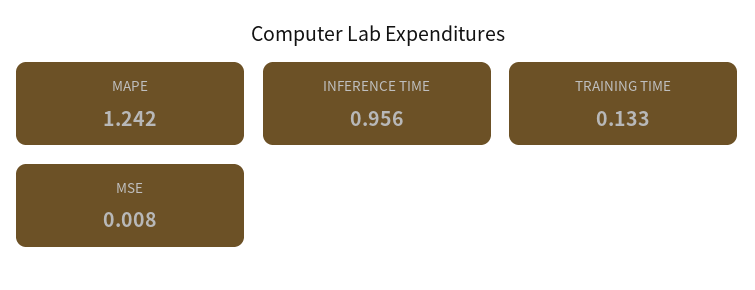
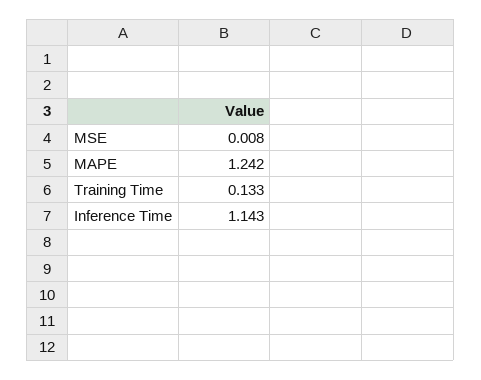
  {
    "MAPE": 1.242,
-   "INFERENCE TIME": 0.956,
+   "INFERENCE TIME": 1.143,
    "TRAINING TIME": 0.133,
    "MSE": 0.008
  }

